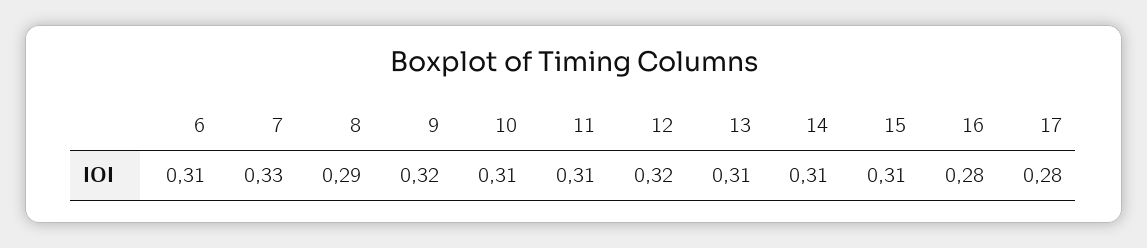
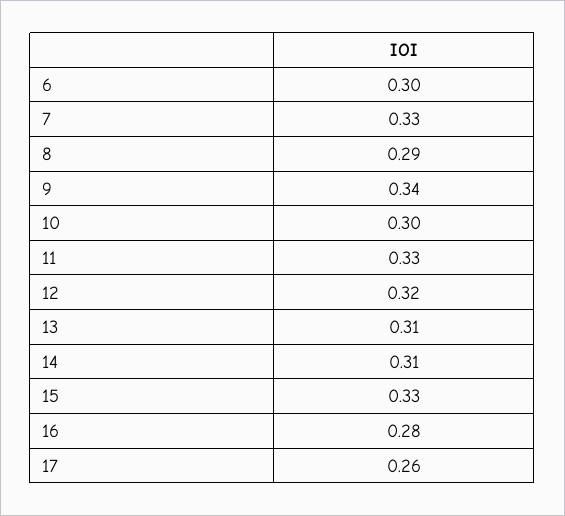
  {
-   "6": 0.31,
+   "6": 0.3,
    "7": 0.33,
    "8": 0.29,
-   "9": 0.32,
+   "9": 0.34,
-   "10": 0.31,
+   "10": 0.3,
-   "11": 0.31,
+   "11": 0.33,
    "12": 0.32,
    "13": 0.31,
    "14": 0.31,
-   "15": 0.31,
+   "15": 0.33,
    "16": 0.28,
-   "17": 0.28
+   "17": 0.26
  }

